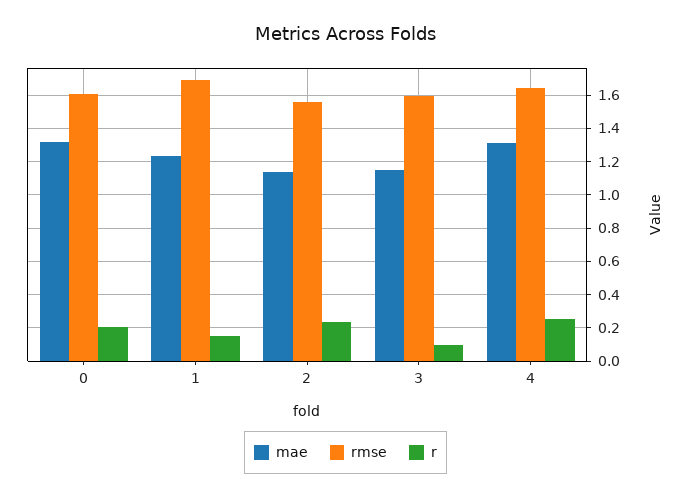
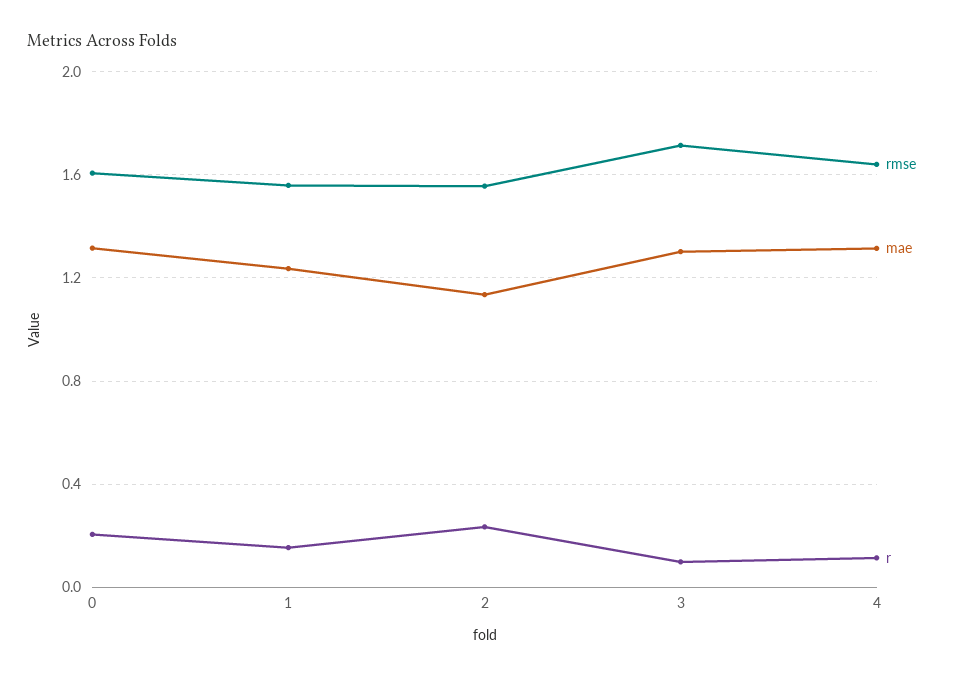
  {
    "mae": {
      "0": 1.3,
      "1": 1.25,
      "2": 1.15,
-     "3": 1.15,
+     "3": 1.3,
      "4": 1.3
    },
    "rmse": {
      "0": 1.6,
-     "1": 1.7,
+     "1": 1.55,
      "2": 1.55,
-     "3": 1.6,
+     "3": 1.7,
      "4": 1.65
    },
    "r": {
      "0": 0.2,
      "1": 0.15,
      "2": 0.25,
      "3": 0.1,
-     "4": 0.25
+     "4": 0.1
    }
  }

